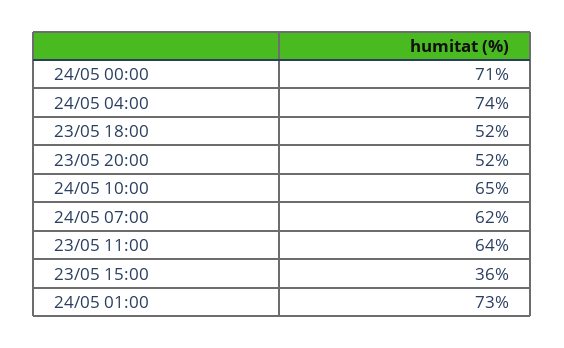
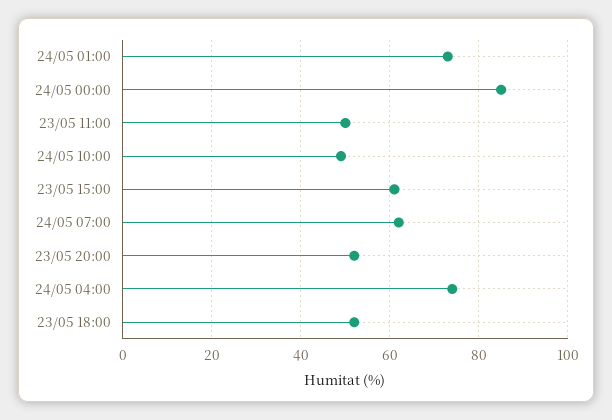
  {
-   "24/05 00:00": 71,
+   "24/05 00:00": 85,
    "24/05 04:00": 74,
    "23/05 18:00": 52,
    "23/05 20:00": 52,
-   "24/05 10:00": 65,
+   "24/05 10:00": 50,
    "24/05 07:00": 62,
-   "23/05 11:00": 64,
+   "23/05 11:00": 50,
-   "23/05 15:00": 36,
+   "23/05 15:00": 60,
    "24/05 01:00": 73
  }

